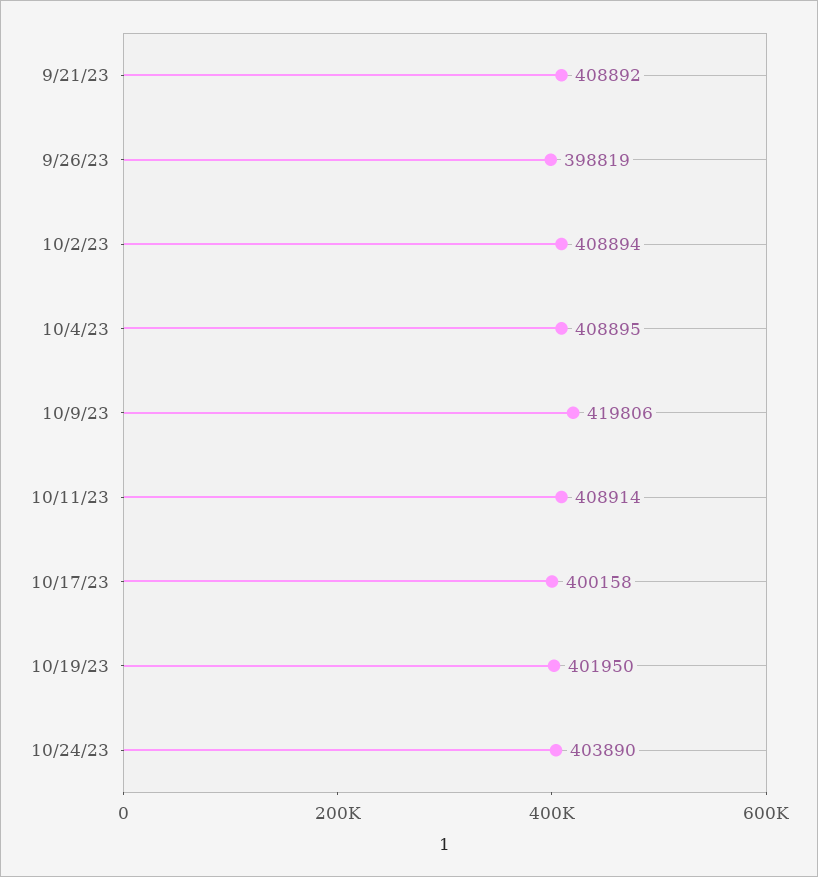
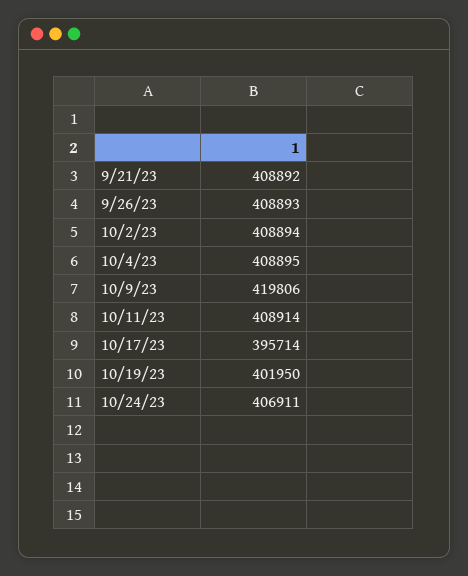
  {
    "9/21/23": 408892,
-   "9/26/23": 398819,
+   "9/26/23": 408893,
    "10/2/23": 408894,
    "10/4/23": 408895,
    "10/9/23": 419806,
    "10/11/23": 408914,
-   "10/17/23": 400158,
+   "10/17/23": 395714,
    "10/19/23": 401950,
-   "10/24/23": 403890
+   "10/24/23": 406911
  }

